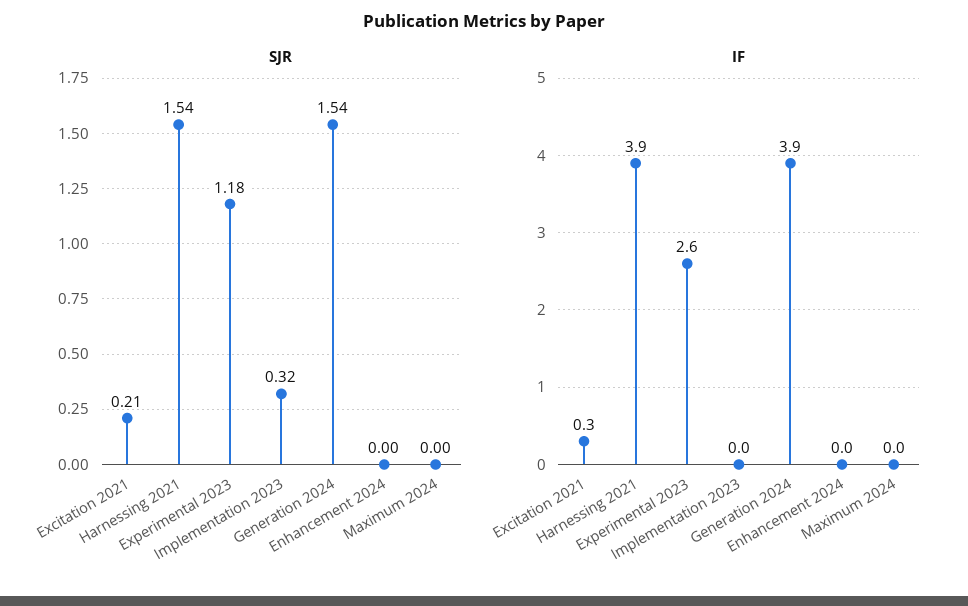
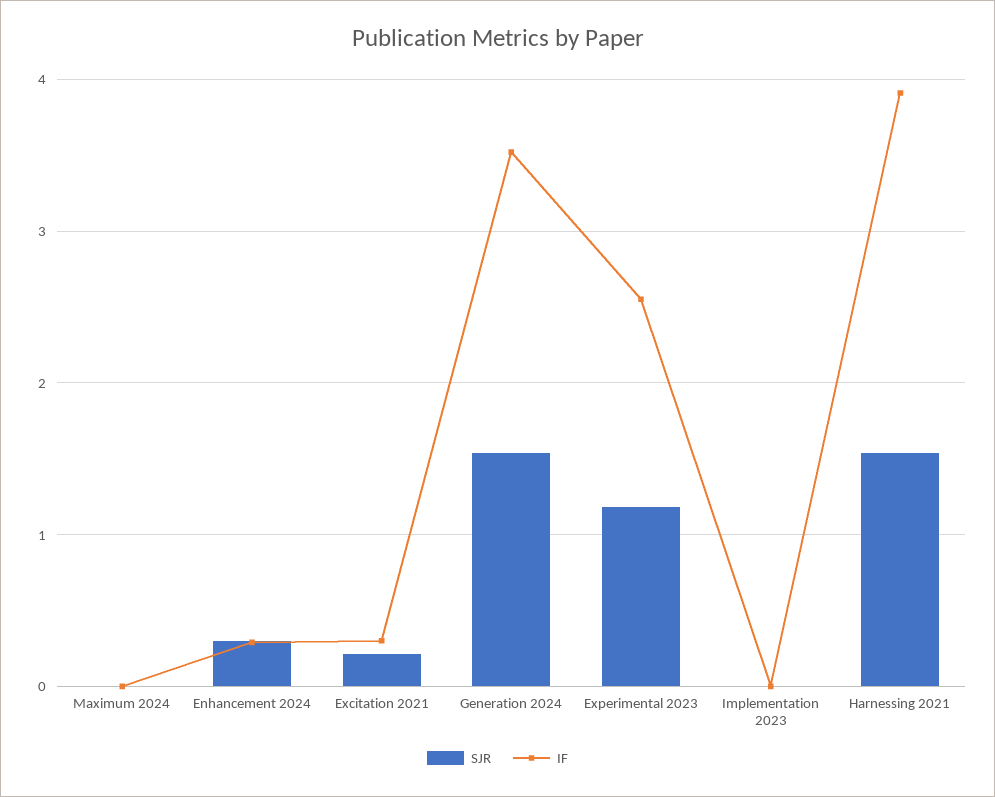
  {
    "SJR": {
      "Excitation 2021": 0.21,
      "Harnessing 2021": 1.54,
      "Experimental 2023": 1.18,
-     "Implementation 2023": 0.32,
+     "Implementation 2023": 0,
      "Generation 2024": 1.54,
-     "Enhancement 2024": 0,
+     "Enhancement 2024": 0.3,
      "Maximum 2024": 0
    },
    "IF": {
      "Excitation 2021": 0.3,
      "Harnessing 2021": 3.9,
      "Experimental 2023": 2.6,
      "Implementation 2023": 0,
-     "Generation 2024": 3.9,
+     "Generation 2024": 3.5,
-     "Enhancement 2024": 0,
+     "Enhancement 2024": 0.3,
      "Maximum 2024": 0
    }
  }

